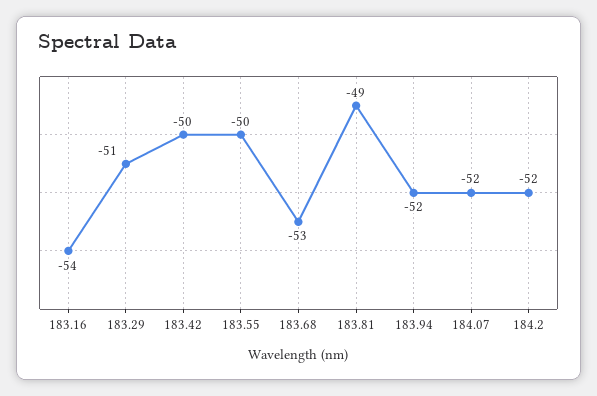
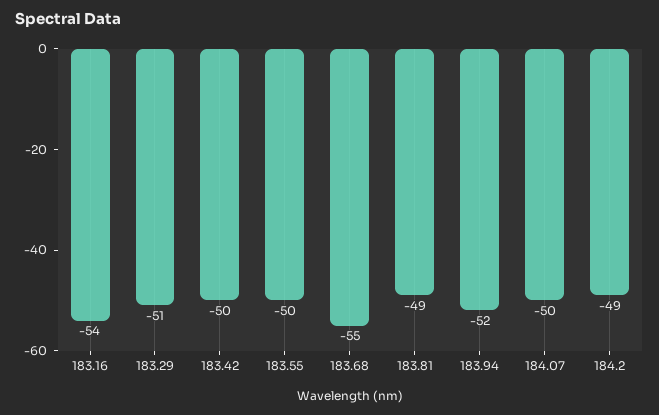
  {
    "183.16": -54,
    "183.29": -51,
    "183.42": -50,
    "183.55": -50,
-   "183.68": -53,
+   "183.68": -55,
    "183.81": -49,
    "183.94": -52,
-   "184.07": -52,
+   "184.07": -50,
-   "184.2": -52
+   "184.2": -49
  }

